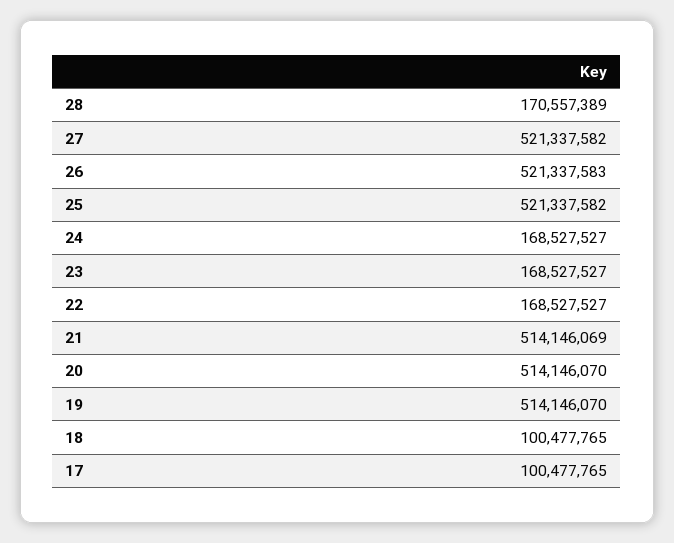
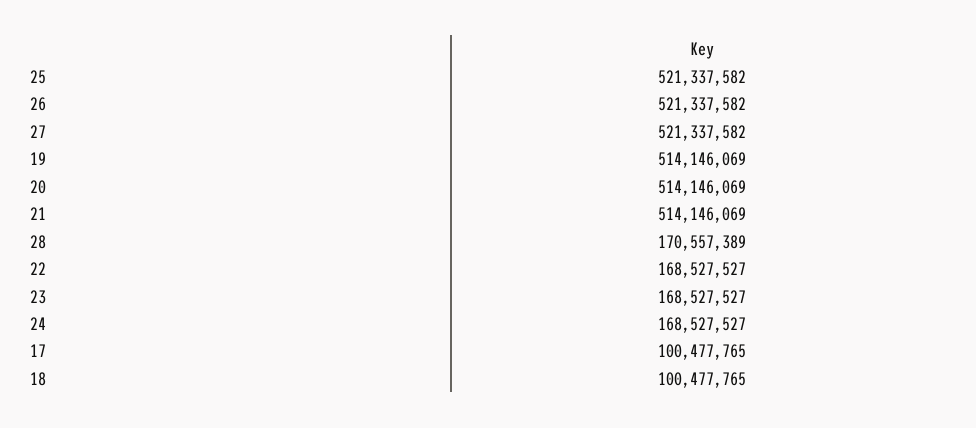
  {
    "28": 170557389,
    "27": 521337582,
-   "26": 521337583,
+   "26": 521337582,
    "25": 521337582,
    "24": 168527527,
    "23": 168527527,
    "22": 168527527,
    "21": 514146069,
-   "20": 514146070,
+   "20": 514146069,
-   "19": 514146070,
+   "19": 514146069,
    "18": 100477765,
    "17": 100477765
  }

